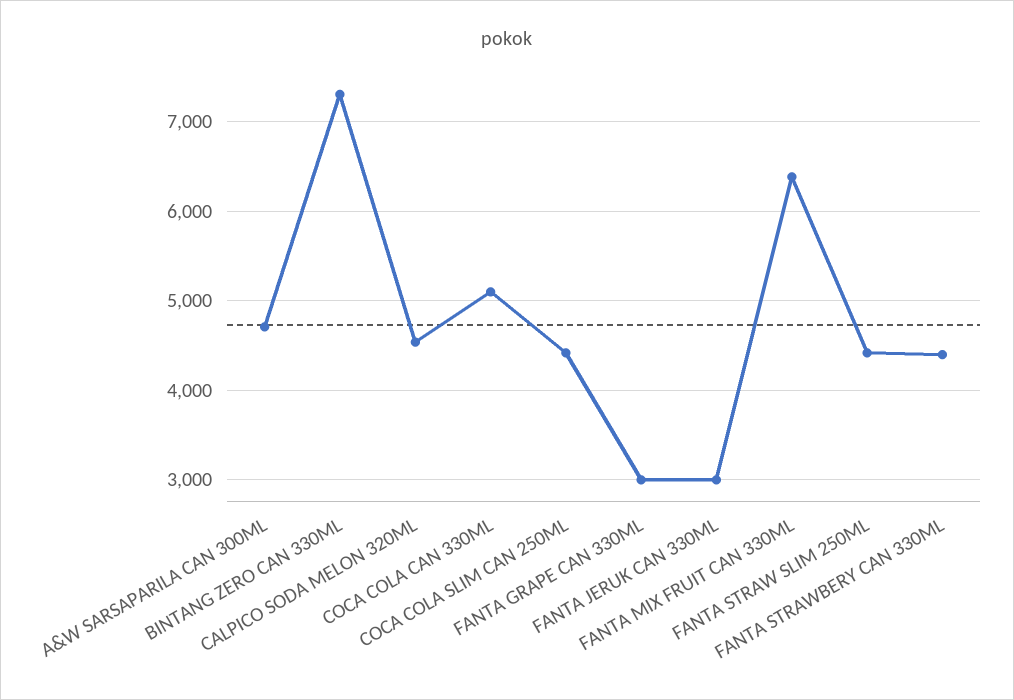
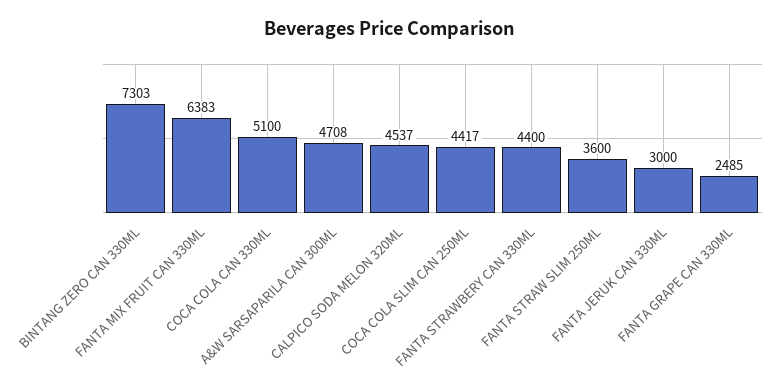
  {
    "A&W SARSAPARILA CAN 300ML": 4708,
    "BINTANG ZERO CAN 330ML": 7303,
    "CALPICO SODA MELON 320ML": 4537,
    "COCA COLA CAN 330ML": 5100,
    "COCA COLA SLIM CAN 250ML": 4417,
-   "FANTA GRAPE CAN 330ML": 3000,
+   "FANTA GRAPE CAN 330ML": 2485,
    "FANTA JERUK CAN 330ML": 3000,
    "FANTA MIX FRUIT CAN 330ML": 6383,
-   "FANTA STRAW SLIM 250ML": 4400,
+   "FANTA STRAW SLIM 250ML": 3600,
    "FANTA STRAWBERY CAN 330ML": 4400
  }

